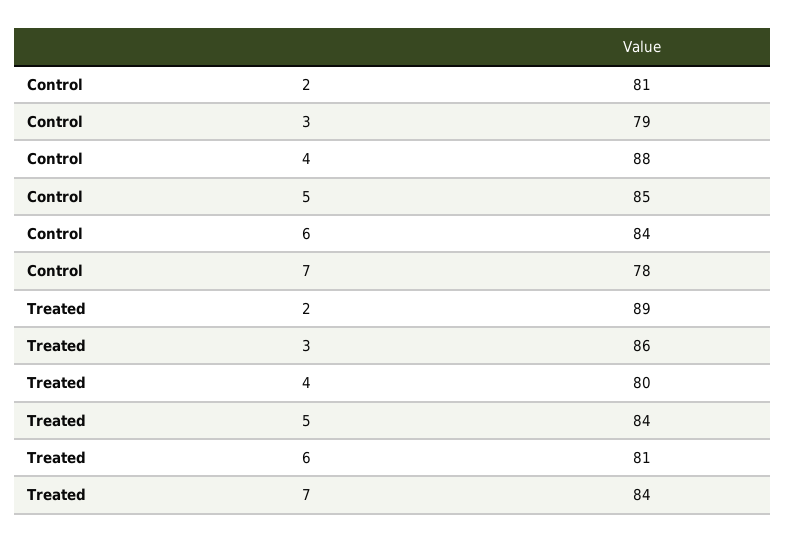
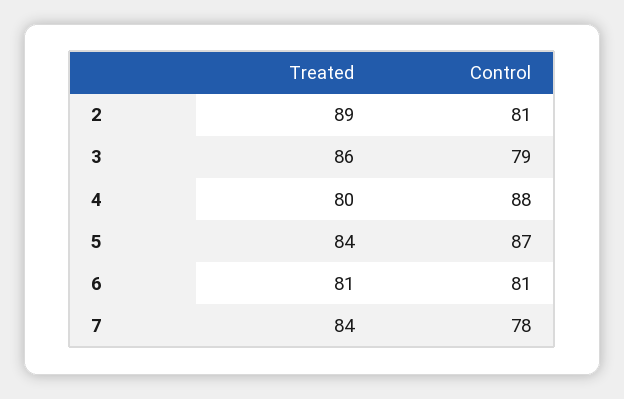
  {
    "Control": {
      "2": 81,
      "3": 79,
      "4": 88,
-     "5": 85,
+     "5": 87,
-     "6": 84,
+     "6": 81,
      "7": 78
    },
    "Treated": {
      "2": 89,
      "3": 86,
      "4": 80,
      "5": 84,
      "6": 81,
      "7": 84
    }
  }

